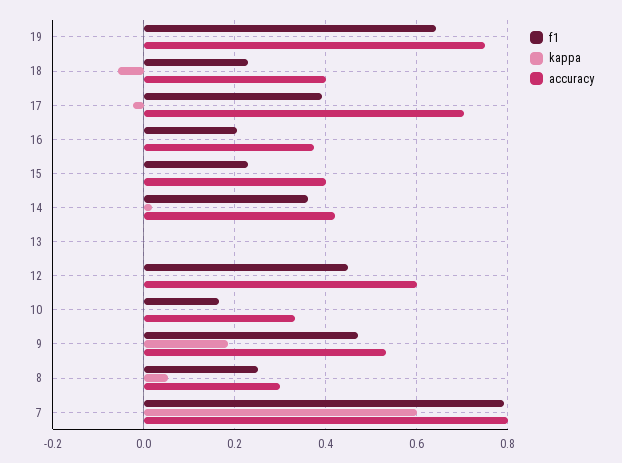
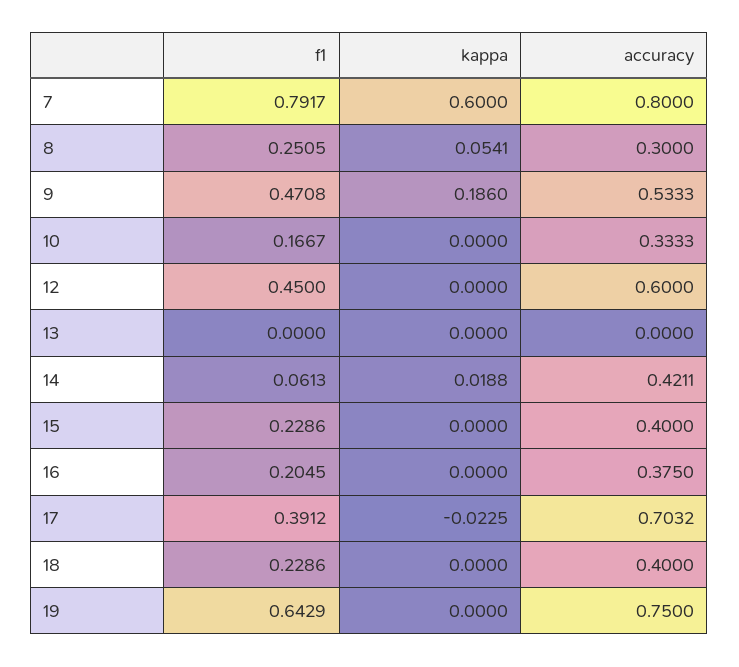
  {
    "f1": {
      "19": 0.6429,
      "18": 0.2286,
      "17": 0.3912,
      "16": 0.2045,
      "15": 0.2286,
-     "14": 0.36,
+     "14": 0.0613,
      "13": 0,
      "12": 0.45,
      "10": 0.1667,
      "9": 0.4708,
      "8": 0.2505,
      "7": 0.7917
    },
    "kappa": {
      "19": 0,
-     "18": -0.06,
+     "18": 0,
      "17": -0.0225,
      "16": 0,
      "15": 0,
      "14": 0.0188,
      "13": 0,
      "12": 0,
      "10": 0,
      "9": 0.186,
      "8": 0.0541,
      "7": 0.6
    },
    "accuracy": {
      "19": 0.75,
      "18": 0.4,
      "17": 0.7032,
      "16": 0.375,
      "15": 0.4,
      "14": 0.4211,
      "13": 0,
      "12": 0.6,
      "10": 0.3333,
      "9": 0.5333,
      "8": 0.3,
      "7": 0.8
    }
  }

